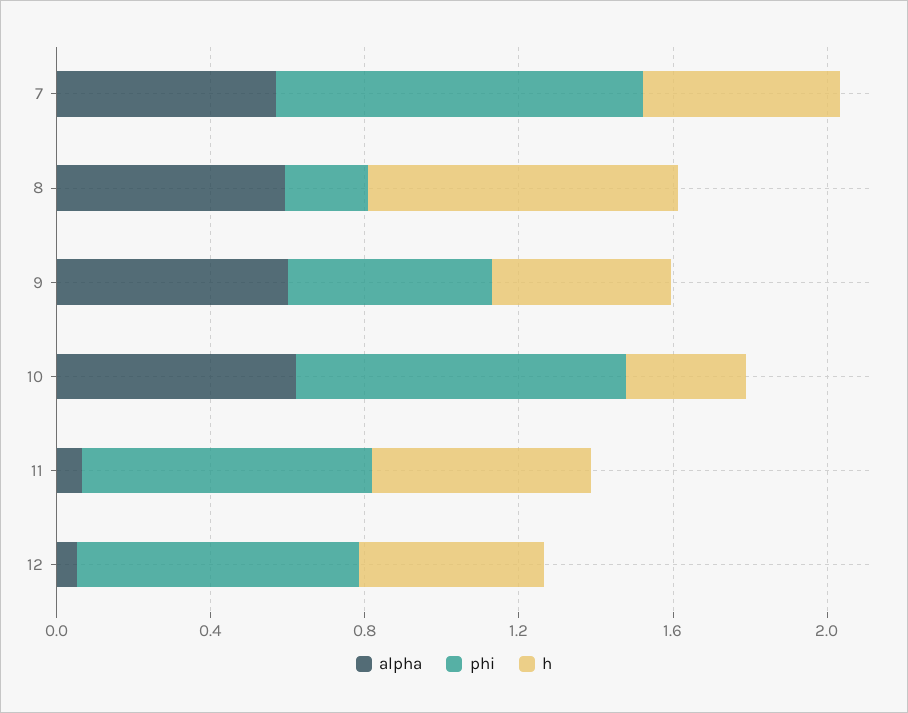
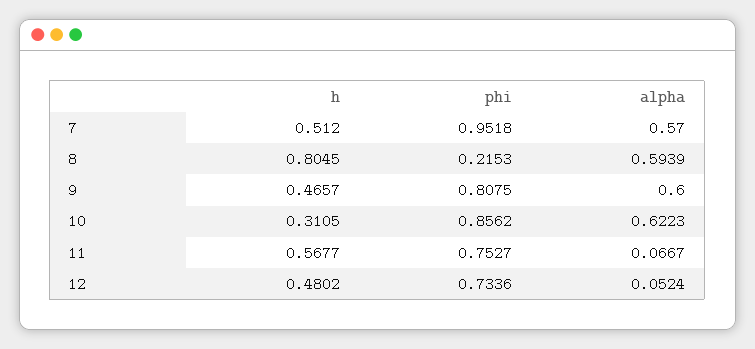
  {
    "alpha": {
      "7": 0.57,
      "8": 0.5939,
      "9": 0.6,
      "10": 0.6223,
      "11": 0.0667,
      "12": 0.0524
    },
    "phi": {
      "7": 0.9518,
      "8": 0.2153,
-     "9": 0.5,
+     "9": 0.8075,
      "10": 0.8562,
      "11": 0.7527,
      "12": 0.7336
    },
    "h": {
      "7": 0.512,
      "8": 0.8045,
      "9": 0.4657,
      "10": 0.3105,
      "11": 0.5677,
      "12": 0.4802
    }
  }

